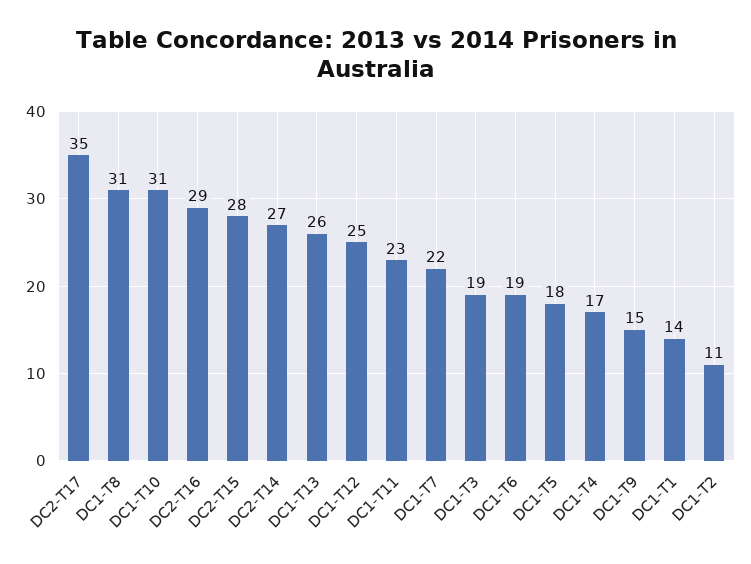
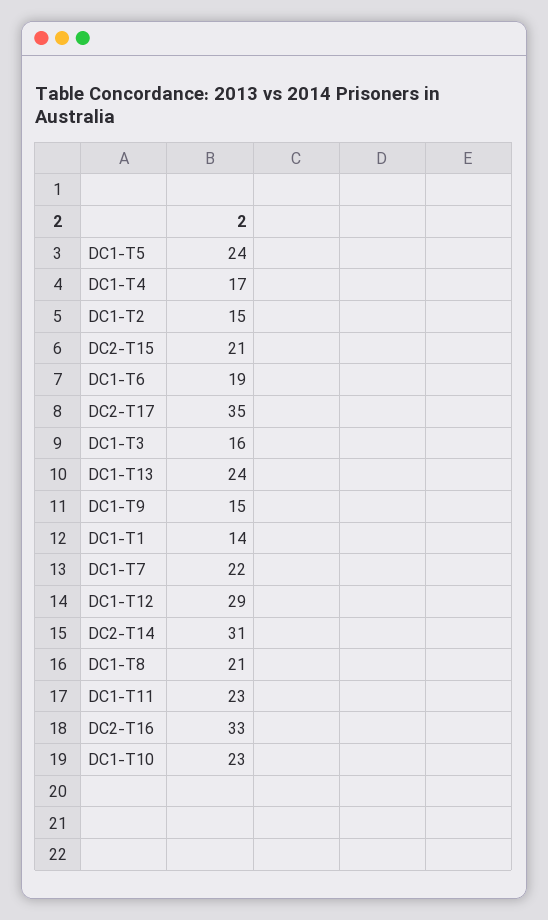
  {
    "DC2-T17": 35,
-   "DC1-T8": 31,
+   "DC1-T8": 21,
-   "DC1-T10": 31,
+   "DC1-T10": 23,
-   "DC2-T16": 29,
+   "DC2-T16": 33,
-   "DC2-T15": 28,
+   "DC2-T15": 21,
-   "DC2-T14": 27,
+   "DC2-T14": 31,
-   "DC1-T13": 26,
+   "DC1-T13": 24,
-   "DC1-T12": 25,
+   "DC1-T12": 29,
    "DC1-T11": 23,
    "DC1-T7": 22,
-   "DC1-T3": 19,
+   "DC1-T3": 16,
    "DC1-T6": 19,
-   "DC1-T5": 18,
+   "DC1-T5": 24,
    "DC1-T4": 17,
    "DC1-T9": 15,
    "DC1-T1": 14,
-   "DC1-T2": 11
+   "DC1-T2": 15
  }

